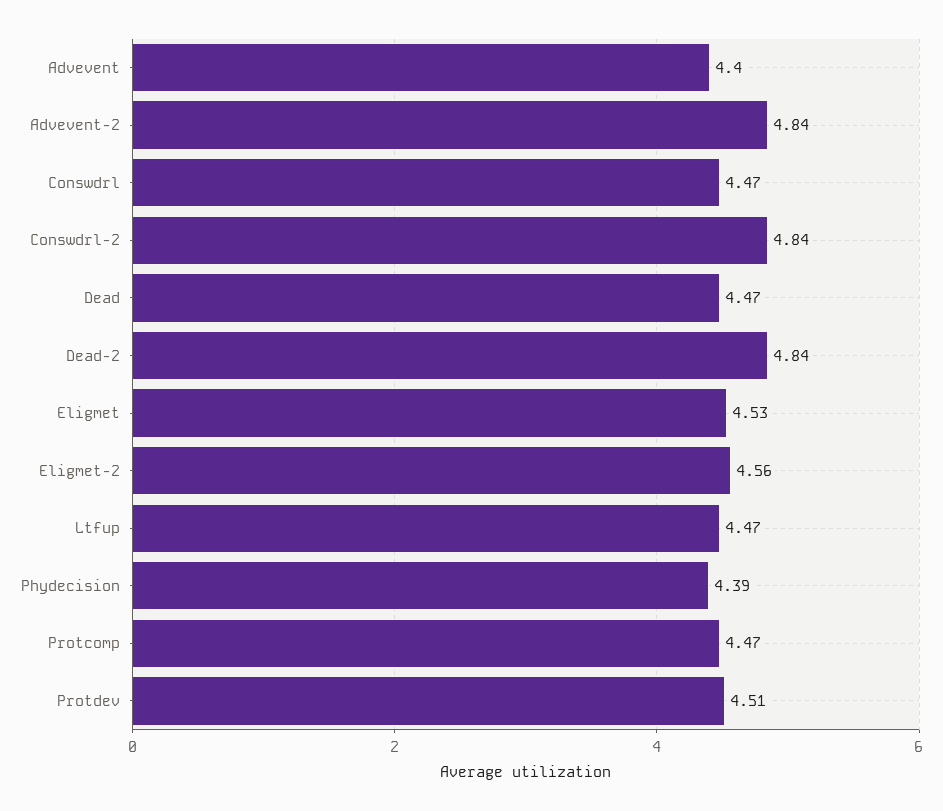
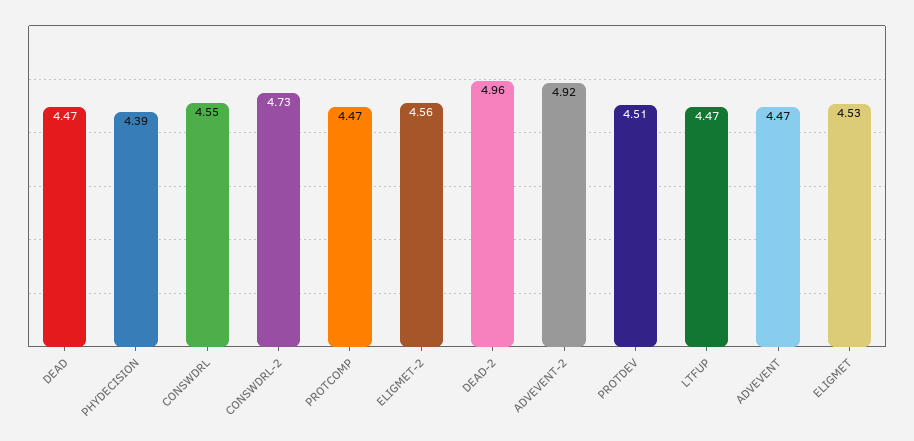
  {
-   "Advevent": 4.4,
+   "Advevent": 4.47,
-   "Advevent-2": 4.84,
+   "Advevent-2": 4.92,
-   "Conswdrl": 4.47,
+   "Conswdrl": 4.55,
-   "Conswdrl-2": 4.84,
+   "Conswdrl-2": 4.73,
    "Dead": 4.47,
-   "Dead-2": 4.84,
+   "Dead-2": 4.96,
    "Eligmet": 4.53,
    "Eligmet-2": 4.56,
    "Ltfup": 4.47,
    "Phydecision": 4.39,
    "Protcomp": 4.47,
    "Protdev": 4.51
  }

